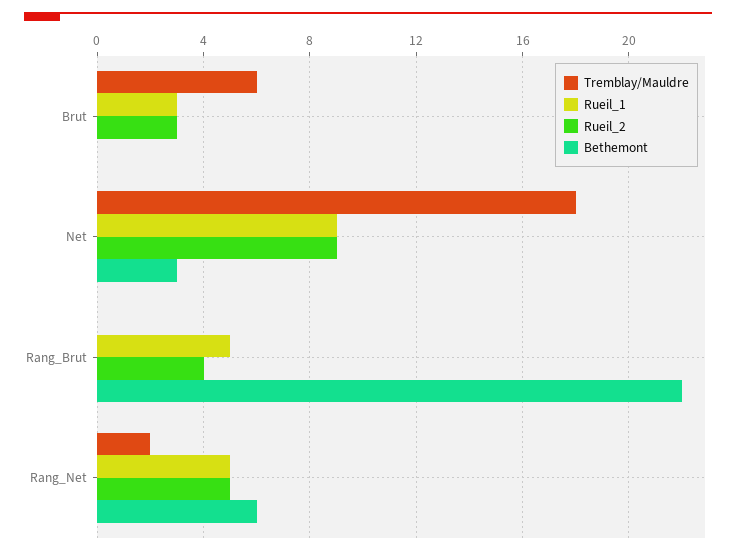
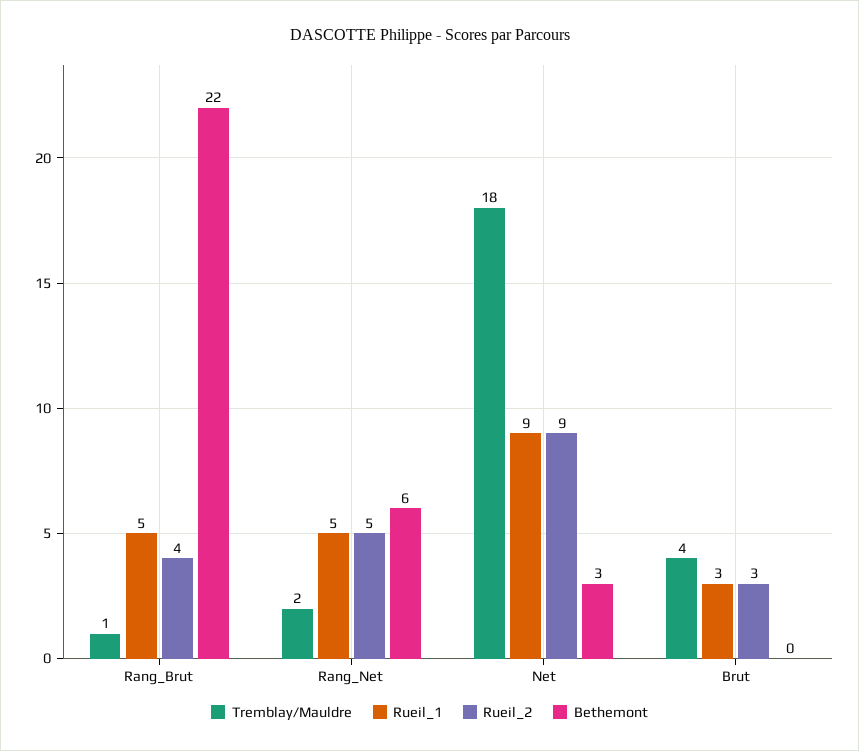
  {
    "Tremblay/Mauldre": {
-     "Brut": 6,
+     "Brut": 4,
      "Net": 18,
-     "Rang_Brut": 0,
+     "Rang_Brut": 1,
      "Rang_Net": 2
    },
    "Rueil_1": {
      "Brut": 3,
      "Net": 9,
      "Rang_Brut": 5,
      "Rang_Net": 5
    },
    "Rueil_2": {
      "Brut": 3,
      "Net": 9,
      "Rang_Brut": 4,
      "Rang_Net": 5
    },
    "Bethemont": {
      "Brut": 0,
      "Net": 3,
      "Rang_Brut": 22,
      "Rang_Net": 6
    }
  }

